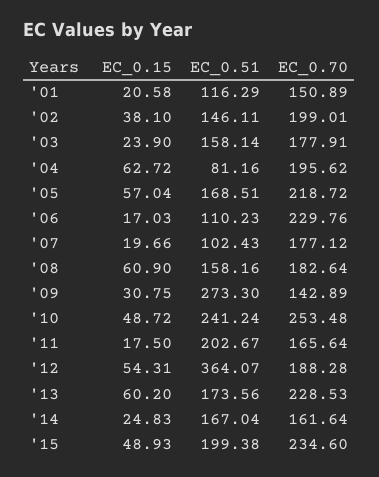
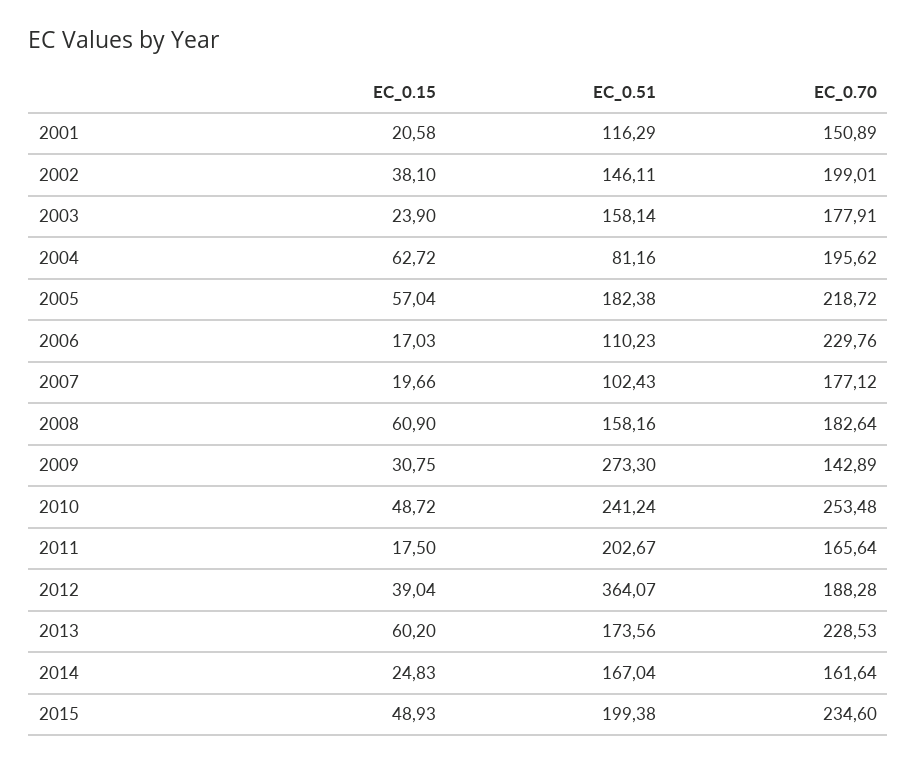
  {
    "EC_0.15": {
      "'01": 20.58,
      "'02": 38.1,
      "'03": 23.9,
      "'04": 62.72,
      "'05": 57.04,
      "'06": 17.03,
      "'07": 19.66,
      "'08": 60.9,
      "'09": 30.75,
      "'10": 48.72,
      "'11": 17.5,
-     "'12": 54.31,
+     "'12": 39.04,
      "'13": 60.2,
      "'14": 24.83,
      "'15": 48.93
    },
    "EC_0.51": {
      "'01": 116.29,
      "'02": 146.11,
      "'03": 158.14,
      "'04": 81.16,
-     "'05": 168.51,
+     "'05": 182.38,
      "'06": 110.23,
      "'07": 102.43,
      "'08": 158.16,
      "'09": 273.3,
      "'10": 241.24,
      "'11": 202.67,
      "'12": 364.07,
      "'13": 173.56,
      "'14": 167.04,
      "'15": 199.38
    },
    "EC_0.70": {
      "'01": 150.89,
      "'02": 199.01,
      "'03": 177.91,
      "'04": 195.62,
      "'05": 218.72,
      "'06": 229.76,
      "'07": 177.12,
      "'08": 182.64,
      "'09": 142.89,
      "'10": 253.48,
      "'11": 165.64,
      "'12": 188.28,
      "'13": 228.53,
      "'14": 161.64,
      "'15": 234.6
    }
  }

